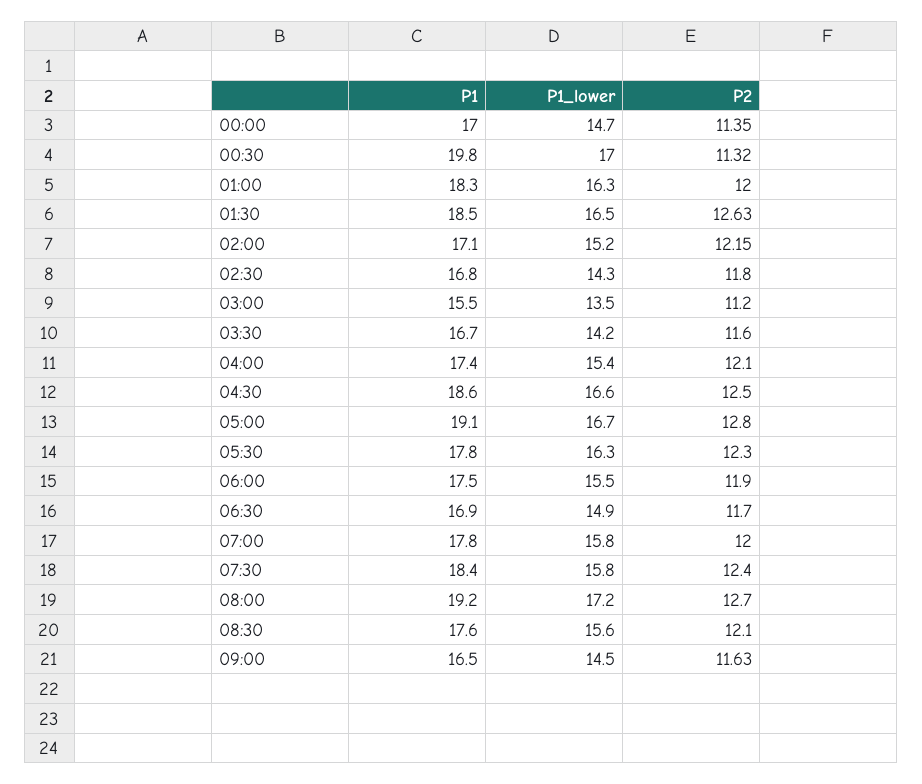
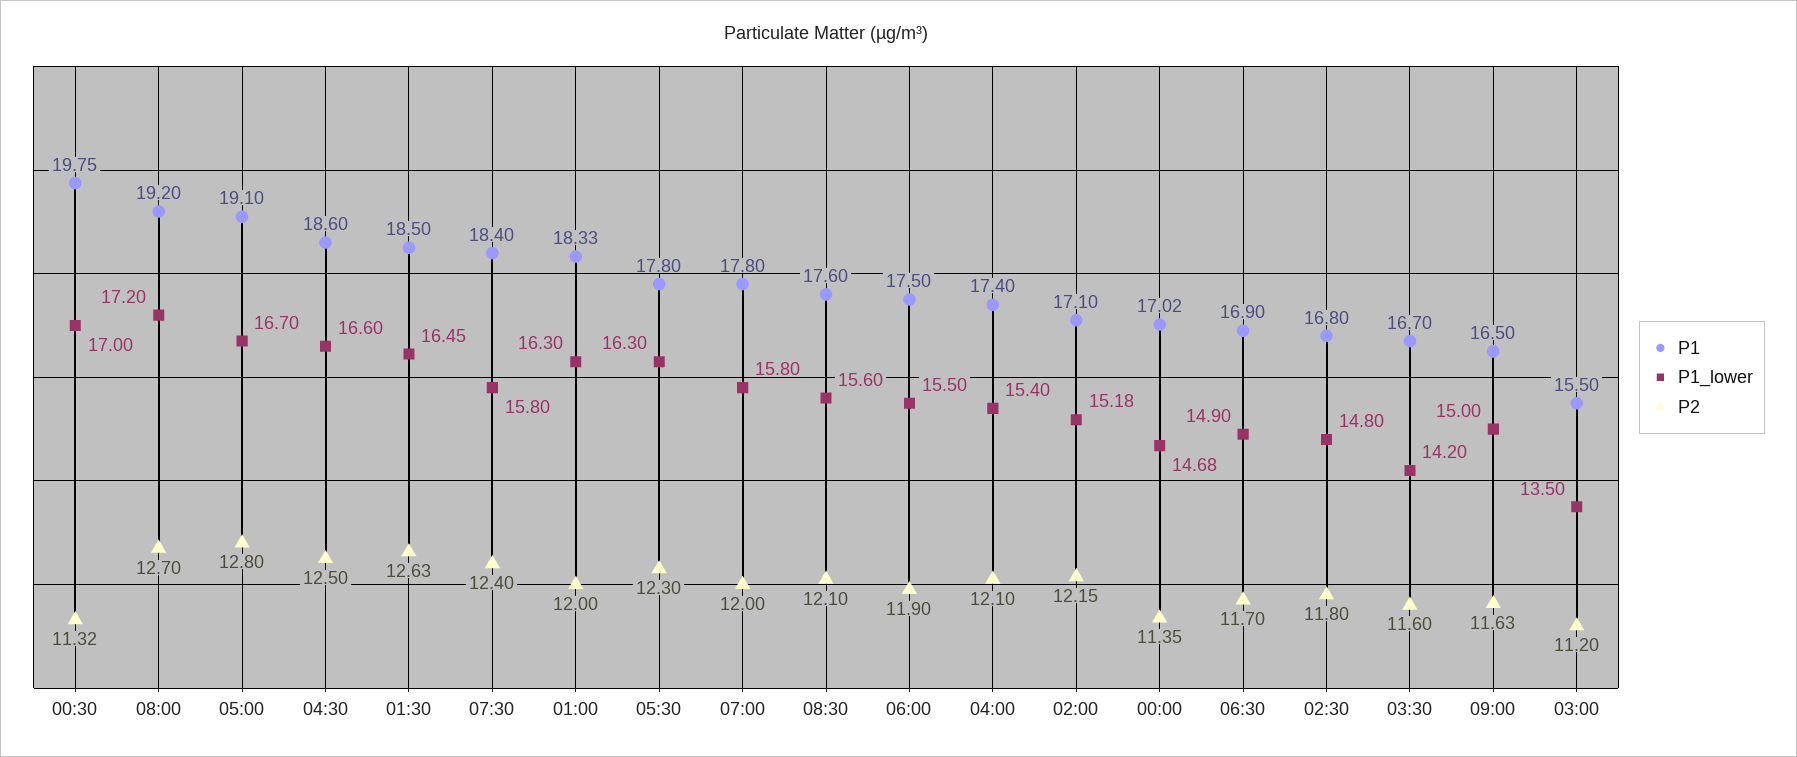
  {
    "P1": {
      "00:00": 17.02,
      "00:30": 19.75,
      "01:00": 18.33,
      "01:30": 18.5,
      "02:00": 17.1,
      "02:30": 16.8,
      "03:00": 15.5,
      "03:30": 16.7,
      "04:00": 17.4,
      "04:30": 18.6,
      "05:00": 19.1,
      "05:30": 17.8,
      "06:00": 17.5,
      "06:30": 16.9,
      "07:00": 17.8,
      "07:30": 18.4,
      "08:00": 19.2,
      "08:30": 17.6,
      "09:00": 16.5
    },
    "P1_lower": {
      "00:00": 14.68,
      "00:30": 17,
      "01:00": 16.3,
      "01:30": 16.45,
      "02:00": 15.18,
-     "02:30": 14.3,
+     "02:30": 14.8,
      "03:00": 13.5,
      "03:30": 14.2,
      "04:00": 15.4,
      "04:30": 16.6,
      "05:00": 16.7,
      "05:30": 16.3,
      "06:00": 15.5,
      "06:30": 14.9,
      "07:00": 15.8,
      "07:30": 15.8,
      "08:00": 17.2,
      "08:30": 15.6,
-     "09:00": 14.5
+     "09:00": 15
    },
    "P2": {
      "00:00": 11.35,
      "00:30": 11.32,
      "01:00": 12,
      "01:30": 12.63,
      "02:00": 12.15,
      "02:30": 11.8,
      "03:00": 11.2,
      "03:30": 11.6,
      "04:00": 12.1,
      "04:30": 12.5,
      "05:00": 12.8,
      "05:30": 12.3,
      "06:00": 11.9,
      "06:30": 11.7,
      "07:00": 12,
      "07:30": 12.4,
      "08:00": 12.7,
      "08:30": 12.1,
      "09:00": 11.63
    }
  }

